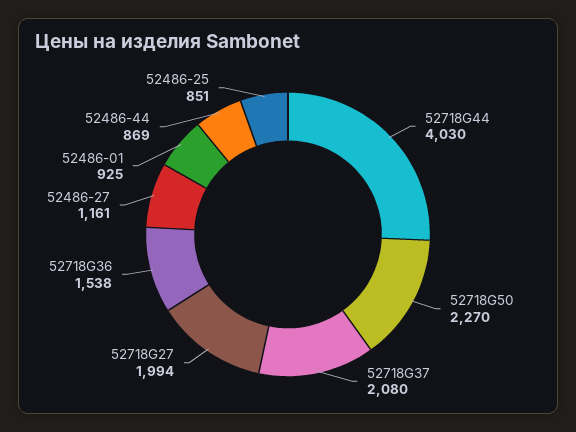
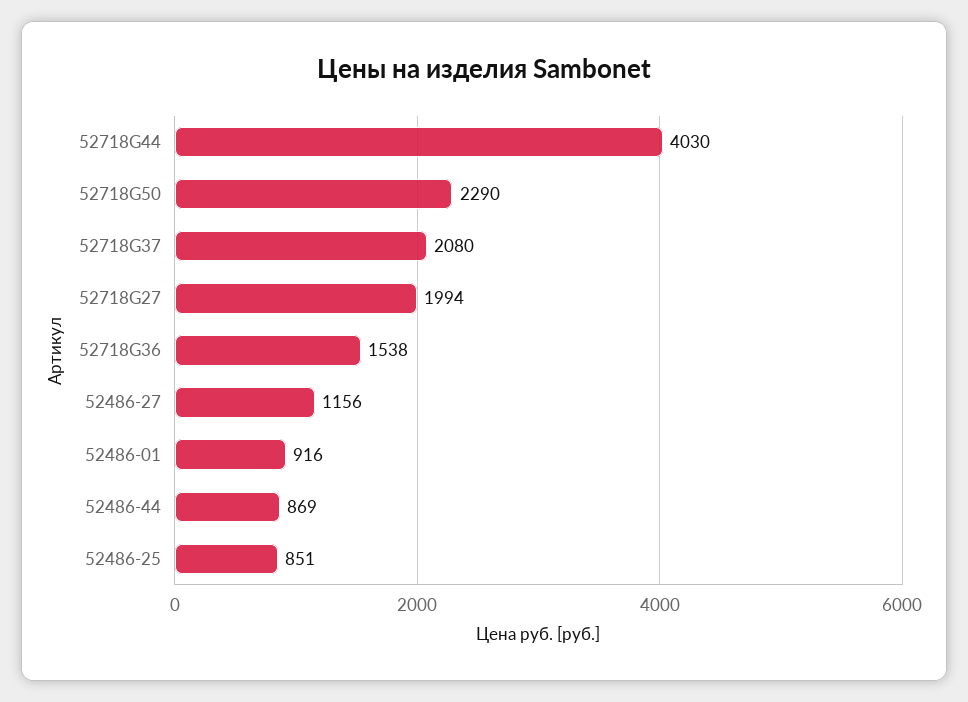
  {
    "52718G44": 4030,
-   "52718G50": 2270,
+   "52718G50": 2290,
    "52718G37": 2080,
    "52718G27": 1994,
    "52718G36": 1538,
-   "52486-27": 1161,
+   "52486-27": 1156,
-   "52486-01": 925,
+   "52486-01": 916,
    "52486-44": 869,
    "52486-25": 851
  }

